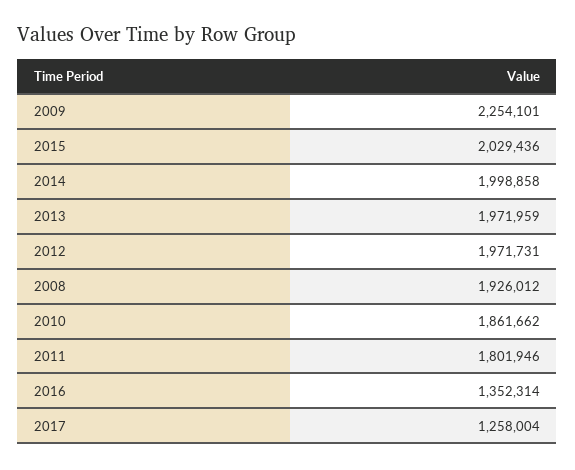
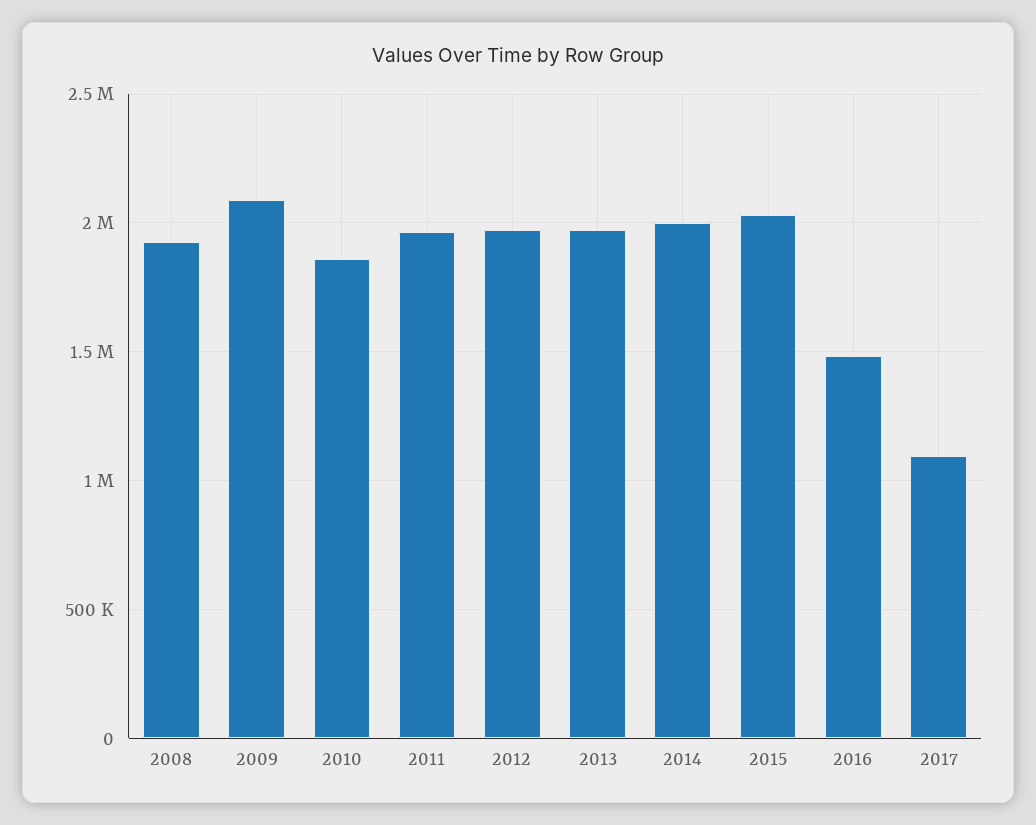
  {
-   "2009": 2254101,
+   "2009": 2100000,
    "2015": 2029436,
    "2014": 1998858,
    "2013": 1971959,
    "2012": 1971731,
    "2008": 1926012,
    "2010": 1861662,
-   "2011": 1801946,
+   "2011": 1950000,
-   "2016": 1352314,
+   "2016": 1500000,
-   "2017": 1258004
+   "2017": 1100000
  }

